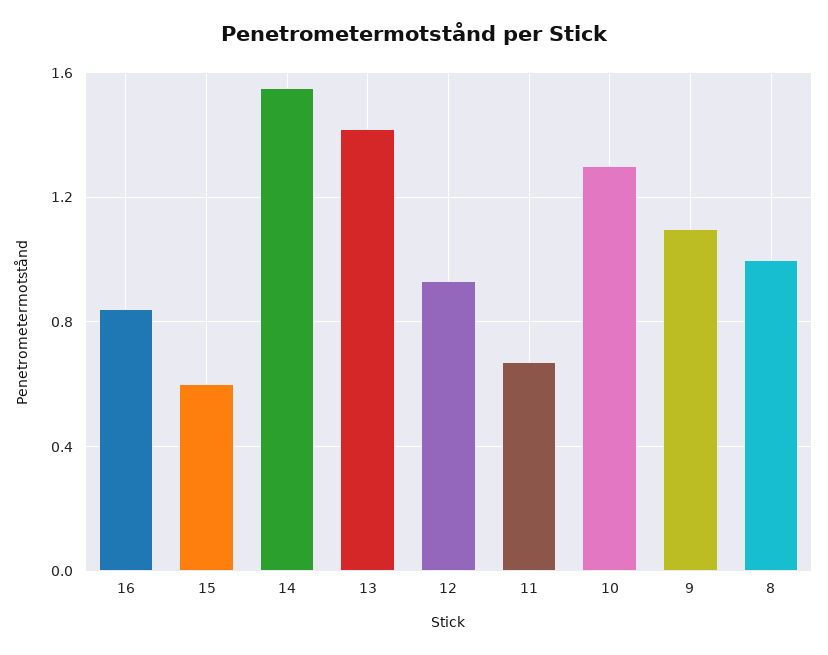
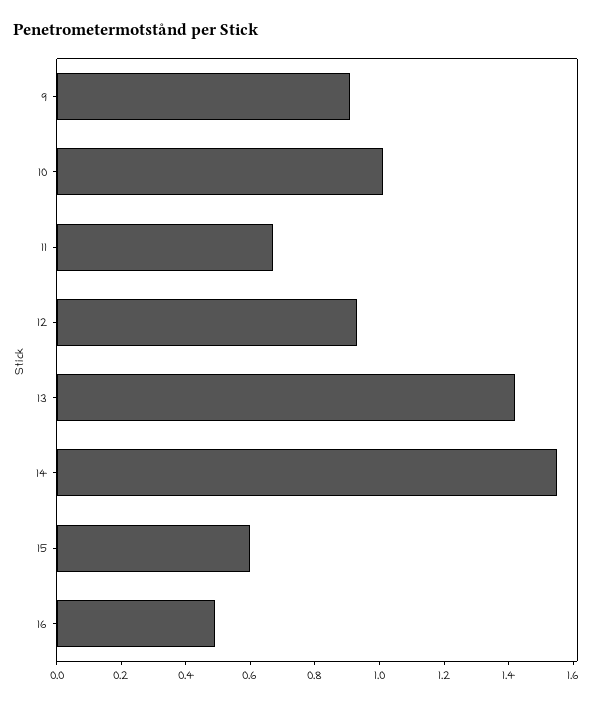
  {
-   "16": 0.85,
+   "16": 0.5,
    "15": 0.6,
    "14": 1.55,
    "13": 1.4,
    "12": 0.95,
    "11": 0.65,
-   "10": 1.3,
+   "10": 1,
-   "9": 1.1,
+   "9": 0.9
-   "8": 1
  }

